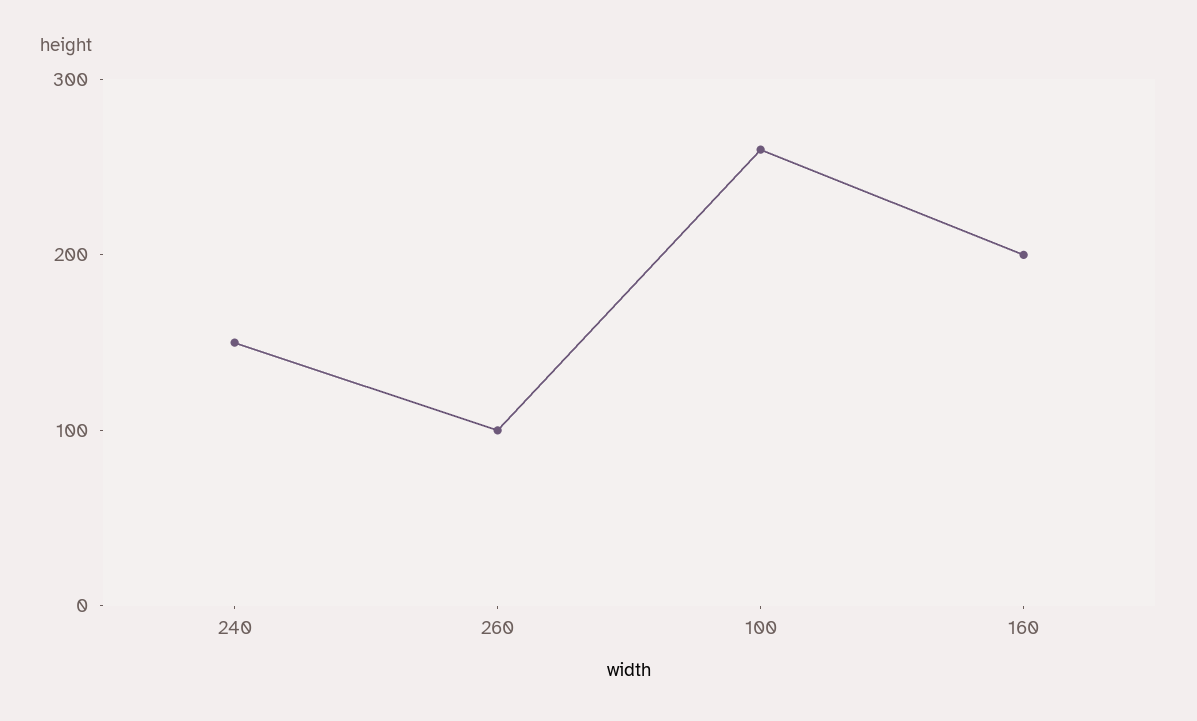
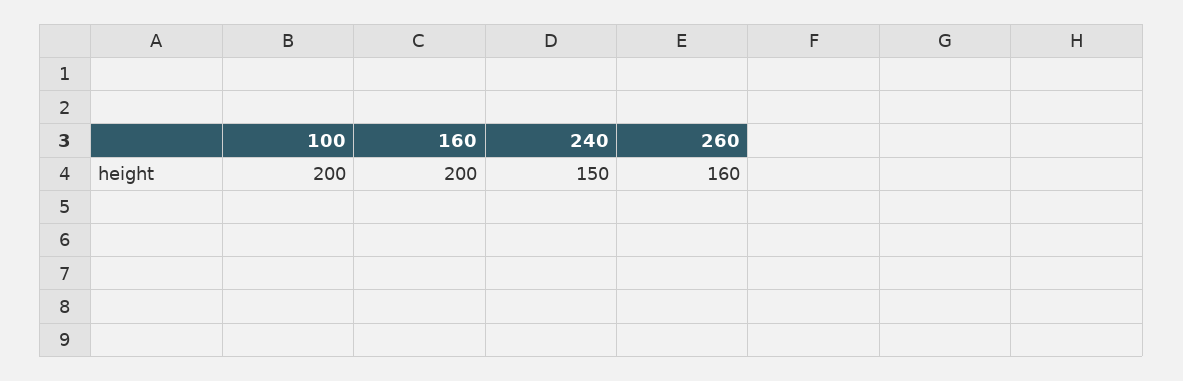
  {
    "240": 150,
-   "260": 100,
+   "260": 160,
-   "100": 260,
+   "100": 200,
    "160": 200
  }

